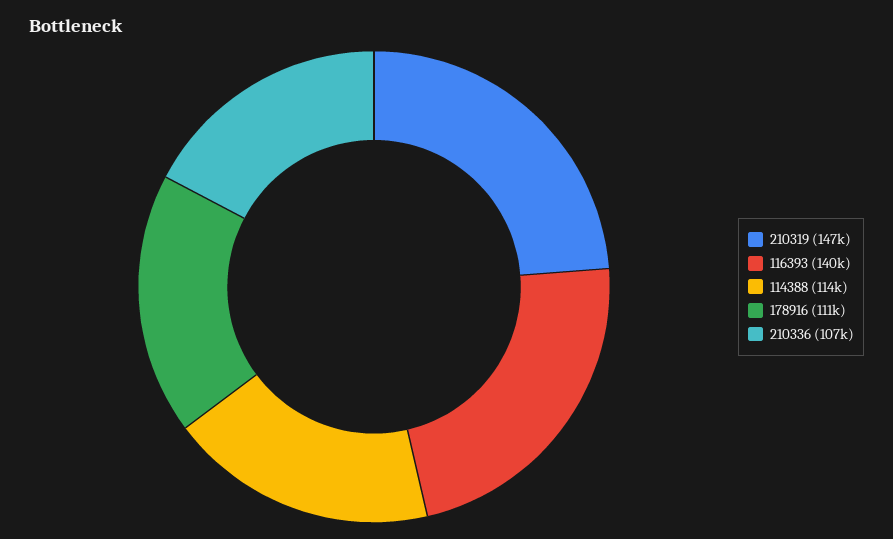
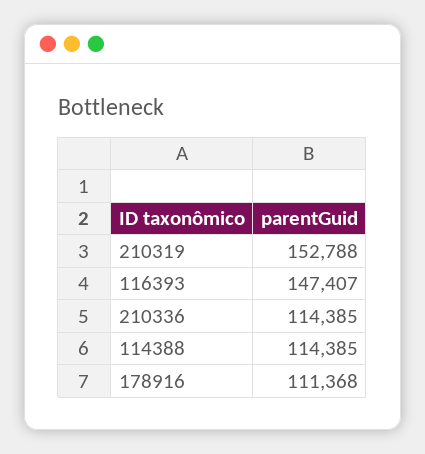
  {
-   "210319": 147000,
+   "210319": 152788,
-   "116393": 140000,
+   "116393": 147407,
    "114388": 114385,
    "178916": 111368,
-   "210336": 107000
+   "210336": 114385
  }

